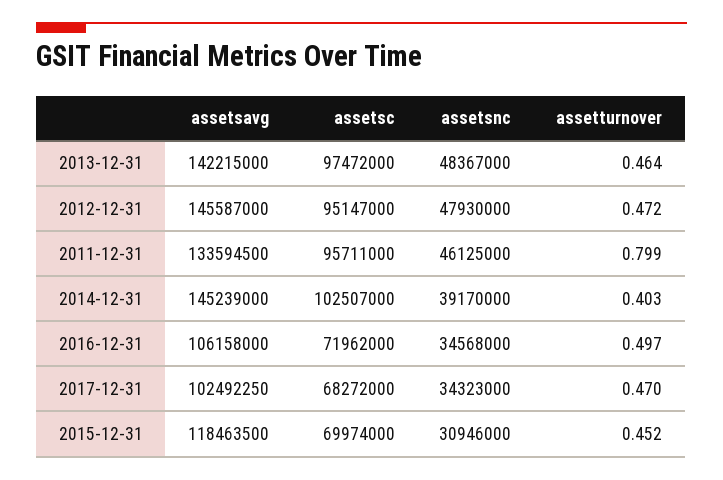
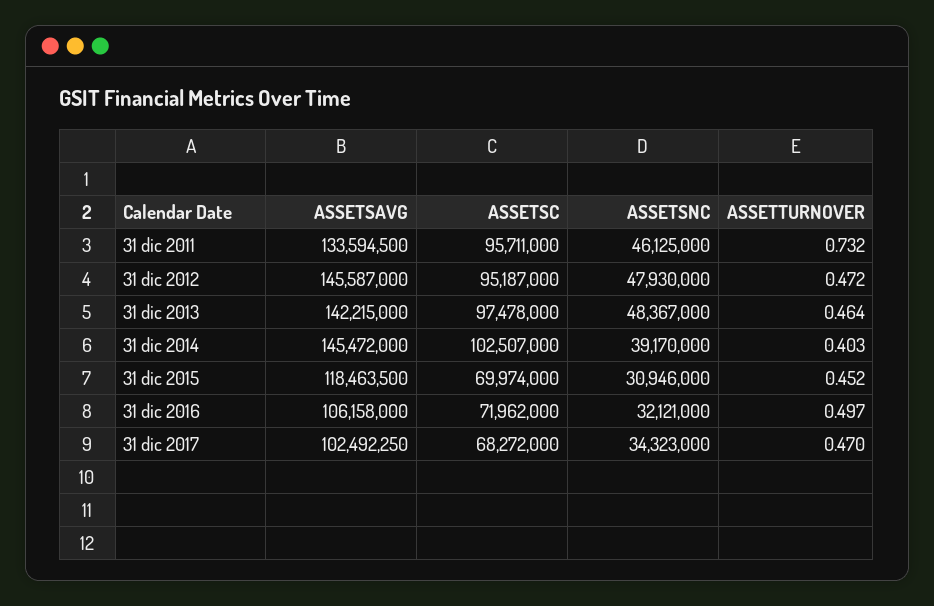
  {
    "assetsavg": {
      "2013-12-31": 142215000,
      "2012-12-31": 145587000,
      "2011-12-31": 133594500,
-     "2014-12-31": 145239000,
+     "2014-12-31": 145472000,
      "2016-12-31": 106158000,
      "2017-12-31": 102492250,
      "2015-12-31": 118463500
    },
    "assetsc": {
-     "2013-12-31": 97472000,
+     "2013-12-31": 97478000,
-     "2012-12-31": 95147000,
+     "2012-12-31": 95187000,
      "2011-12-31": 95711000,
      "2014-12-31": 102507000,
      "2016-12-31": 71962000,
      "2017-12-31": 68272000,
      "2015-12-31": 69974000
    },
    "assetsnc": {
      "2013-12-31": 48367000,
      "2012-12-31": 47930000,
      "2011-12-31": 46125000,
      "2014-12-31": 39170000,
-     "2016-12-31": 34568000,
+     "2016-12-31": 32121000,
      "2017-12-31": 34323000,
      "2015-12-31": 30946000
    },
    "assetturnover": {
      "2013-12-31": 0.464,
      "2012-12-31": 0.472,
-     "2011-12-31": 0.799,
+     "2011-12-31": 0.732,
      "2014-12-31": 0.403,
      "2016-12-31": 0.497,
      "2017-12-31": 0.47,
      "2015-12-31": 0.452
    }
  }

